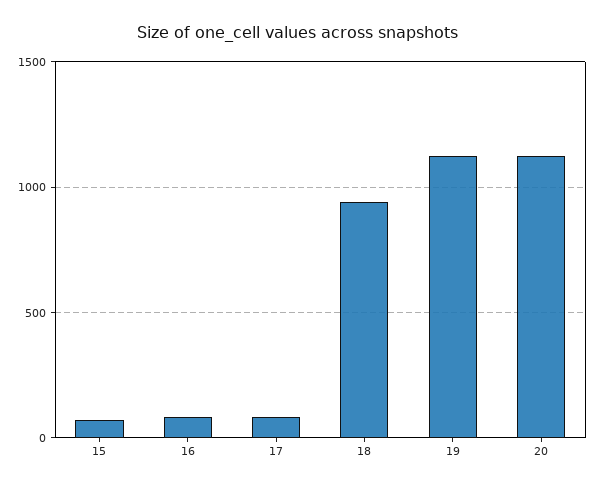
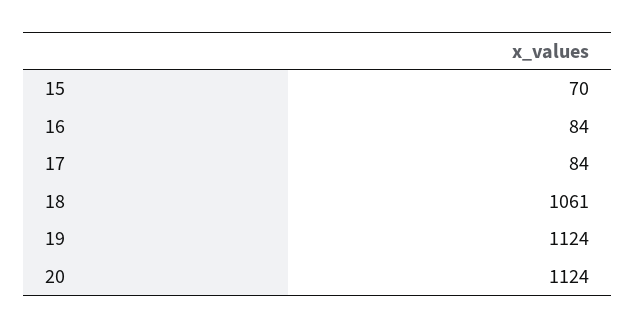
  {
    "15": 70,
    "16": 84,
    "17": 84,
-   "18": 950,
+   "18": 1061,
    "19": 1124,
    "20": 1124
  }

